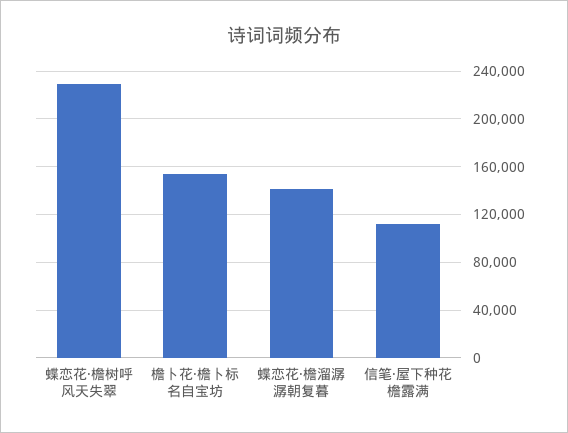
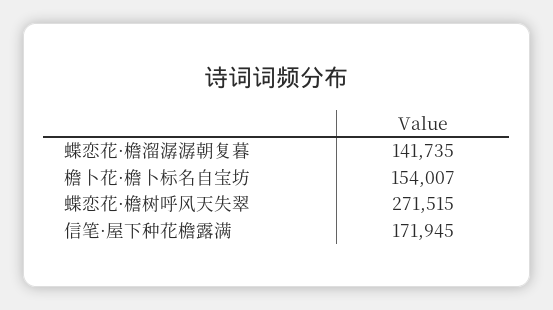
  {
-   "蝶恋花·檐树呼风天失翠": 230000,
+   "蝶恋花·檐树呼风天失翠": 271515,
    "檐卜花·檐卜标名自宝坊": 154007,
    "蝶恋花·檐溜潺潺朝复暮": 141735,
-   "信笔·屋下种花檐露满": 110000
+   "信笔·屋下种花檐露满": 171945
  }

